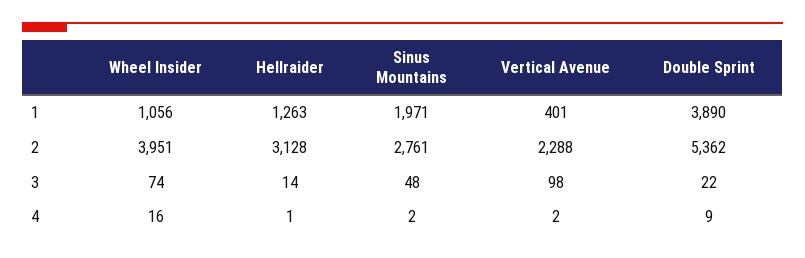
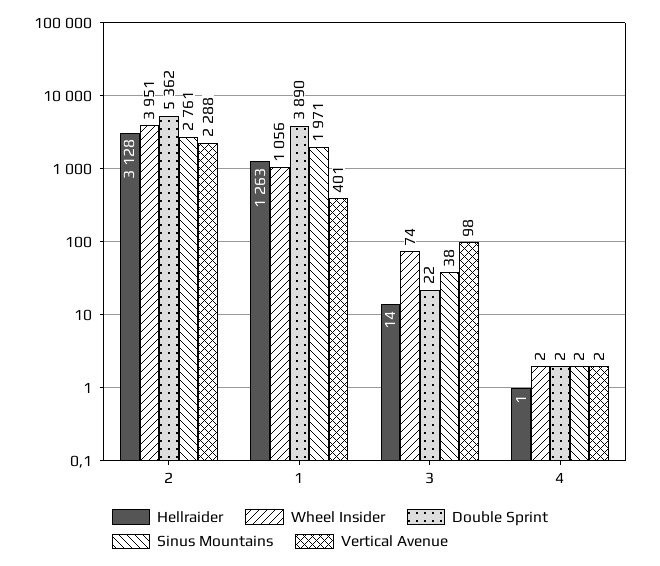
  {
    "Wheel Insider": {
      "1": 1056,
      "2": 3951,
      "3": 74,
-     "4": 16
+     "4": 2
    },
    "Hellraider": {
      "1": 1263,
      "2": 3128,
      "3": 14,
      "4": 1
    },
    "Sinus Mountains": {
      "1": 1971,
      "2": 2761,
-     "3": 48,
+     "3": 38,
      "4": 2
    },
    "Vertical Avenue": {
      "1": 401,
      "2": 2288,
      "3": 98,
      "4": 2
    },
    "Double Sprint": {
      "1": 3890,
      "2": 5362,
      "3": 22,
-     "4": 9
+     "4": 2
    }
  }

